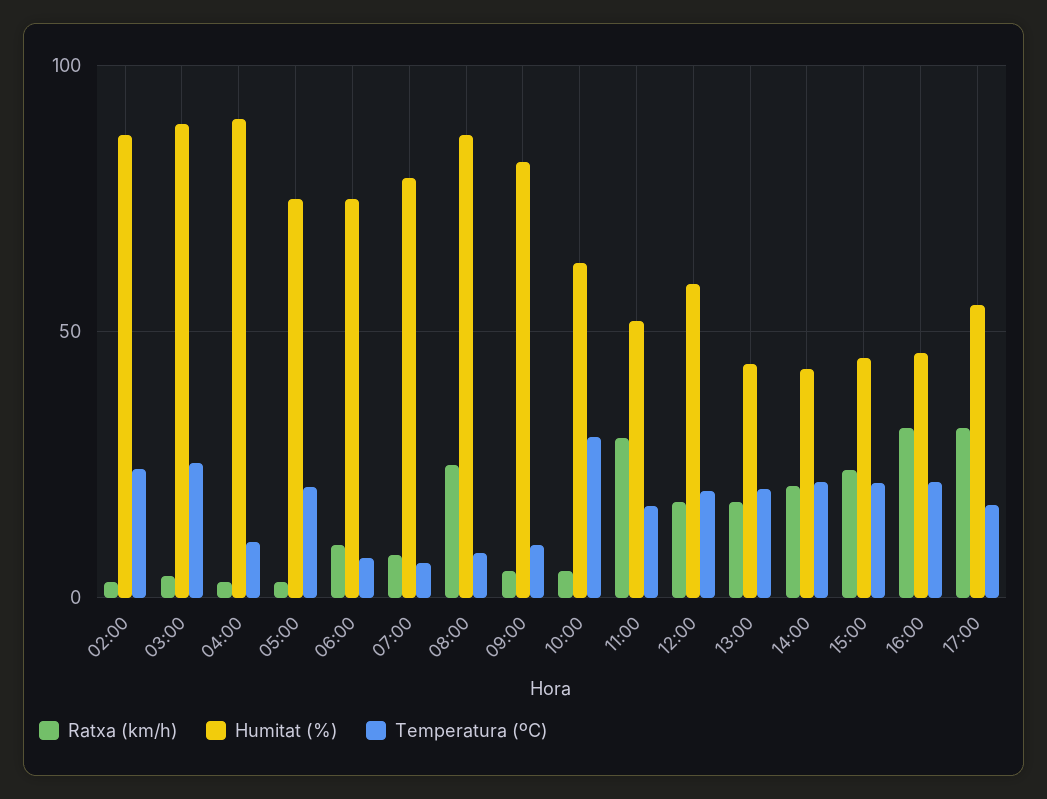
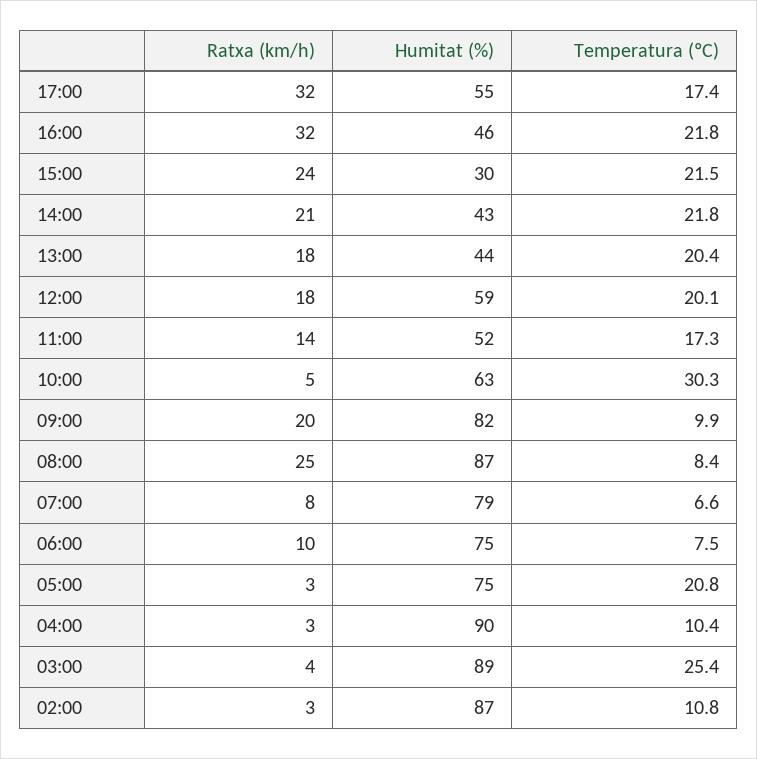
  {
    "Ratxa (km/h)": {
      "02:00": 3,
      "03:00": 4,
      "04:00": 3,
      "05:00": 3,
      "06:00": 10,
      "07:00": 8,
      "08:00": 25,
-     "09:00": 5,
+     "09:00": 20,
      "10:00": 5,
-     "11:00": 30,
+     "11:00": 14,
      "12:00": 18,
      "13:00": 18,
      "14:00": 21,
      "15:00": 24,
      "16:00": 32,
      "17:00": 32
    },
    "Humitat (%)": {
      "02:00": 87,
      "03:00": 89,
      "04:00": 90,
      "05:00": 75,
      "06:00": 75,
      "07:00": 79,
      "08:00": 87,
      "09:00": 82,
      "10:00": 63,
      "11:00": 52,
      "12:00": 59,
      "13:00": 44,
      "14:00": 43,
-     "15:00": 45,
+     "15:00": 30,
      "16:00": 46,
      "17:00": 55
    },
    "Temperatura (ºC)": {
-     "02:00": 25,
+     "02:00": 10.8,
      "03:00": 25.4,
      "04:00": 10.4,
      "05:00": 20.8,
      "06:00": 7.5,
      "07:00": 6.6,
      "08:00": 8.4,
      "09:00": 9.9,
      "10:00": 30.3,
      "11:00": 17.3,
      "12:00": 20.1,
      "13:00": 20.4,
      "14:00": 21.8,
      "15:00": 21.5,
      "16:00": 21.8,
      "17:00": 17.4
    }
  }

